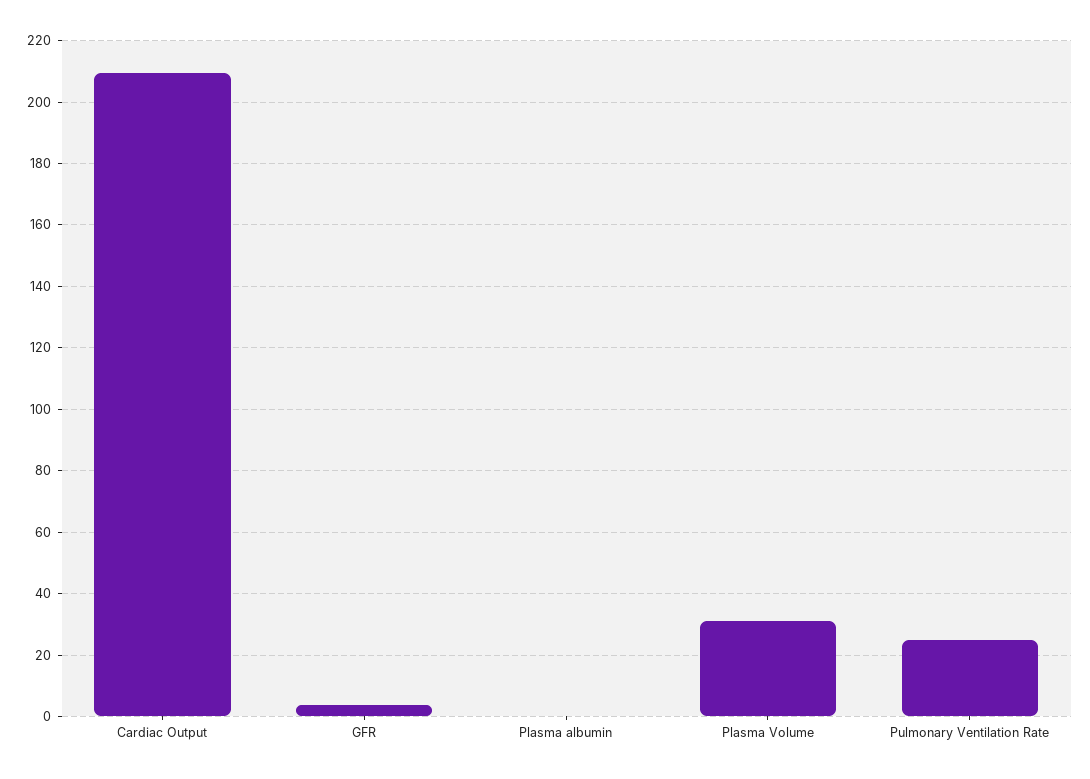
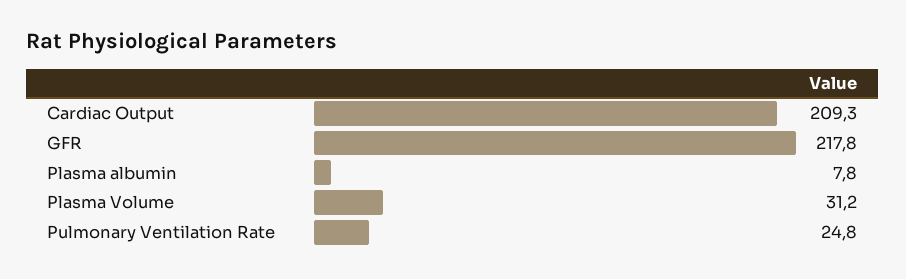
  {
    "Cardiac Output": 209.3,
-   "GFR": 4,
+   "GFR": 217.8,
-   "Plasma albumin": 0,
+   "Plasma albumin": 7.8,
    "Plasma Volume": 31.2,
    "Pulmonary Ventilation Rate": 24.8
  }

